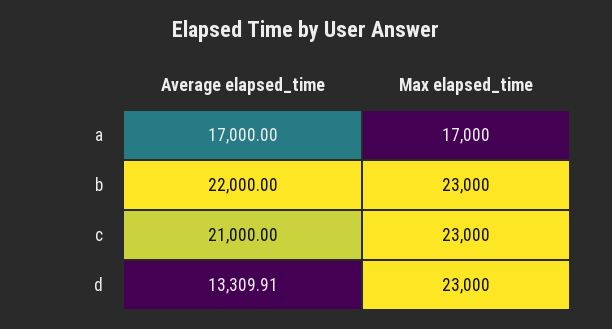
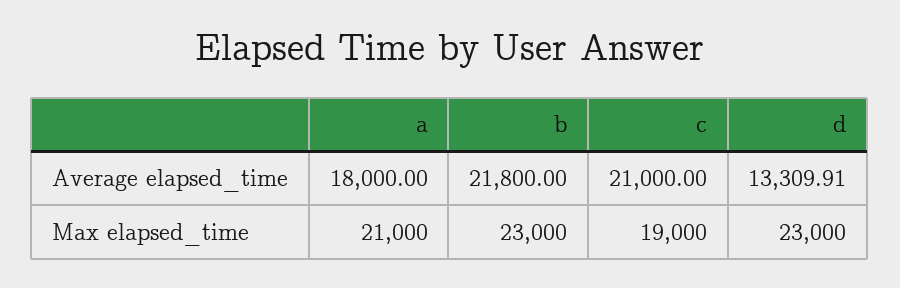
  {
    "Average elapsed_time": {
-     "a": 17000,
+     "a": 18000,
-     "b": 22000,
+     "b": 21800,
      "c": 21000,
      "d": 13309.91
    },
    "Max elapsed_time": {
-     "a": 17000,
+     "a": 21000,
      "b": 23000,
-     "c": 23000,
+     "c": 19000,
      "d": 23000
    }
  }

